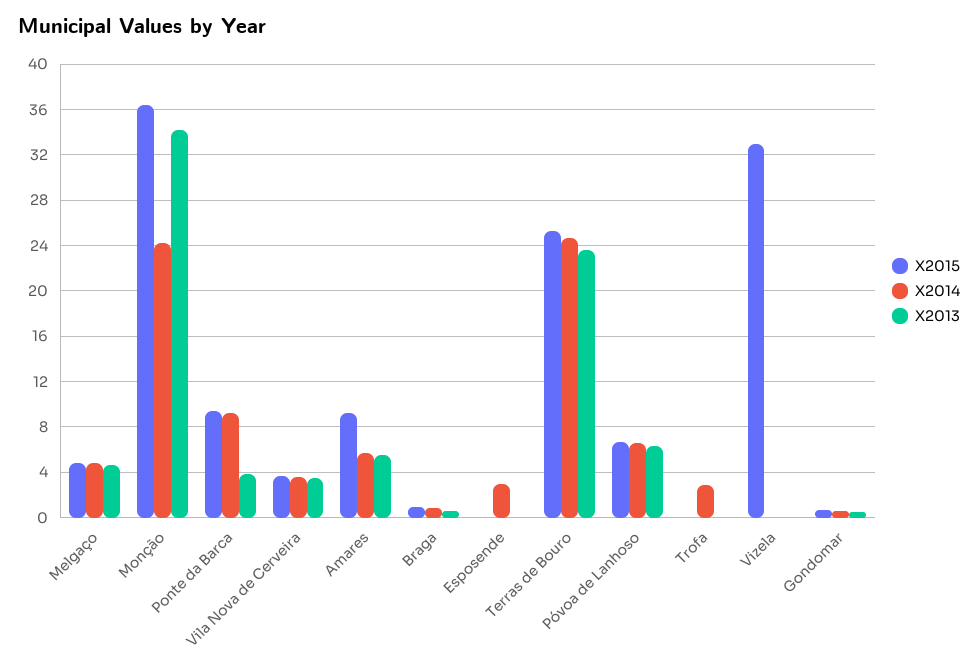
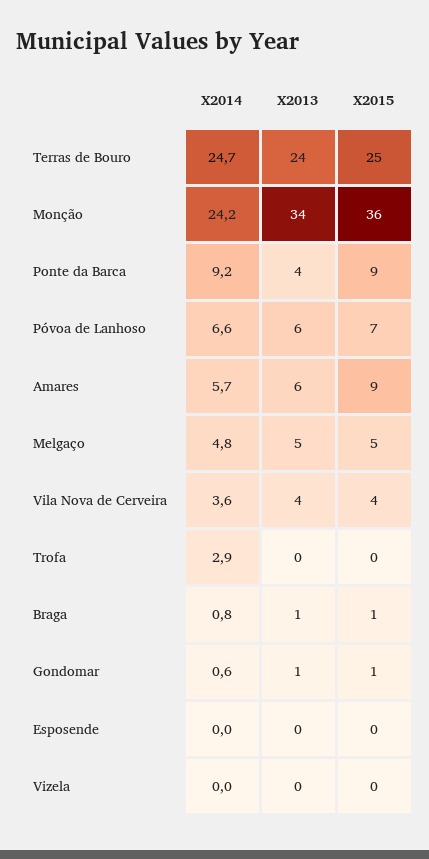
  {
    "X2015": {
      "Melgaço": 5,
      "Monção": 36,
      "Ponte da Barca": 9,
      "Vila Nova de Cerveira": 4,
      "Amares": 9,
      "Braga": 1,
      "Esposende": 0,
      "Terras de Bouro": 25,
      "Póvoa de Lanhoso": 7,
      "Trofa": 0,
-     "Vizela": 33,
+     "Vizela": 0,
      "Gondomar": 1
    },
    "X2014": {
      "Melgaço": 4.8,
      "Monção": 24.2,
      "Ponte da Barca": 9.2,
      "Vila Nova de Cerveira": 3.6,
      "Amares": 5.7,
      "Braga": 0.8,
-     "Esposende": 3,
+     "Esposende": 0,
      "Terras de Bouro": 24.7,
      "Póvoa de Lanhoso": 6.6,
      "Trofa": 2.9,
      "Vizela": 0,
      "Gondomar": 0.6
    },
    "X2013": {
      "Melgaço": 5,
      "Monção": 34,
      "Ponte da Barca": 4,
      "Vila Nova de Cerveira": 4,
      "Amares": 6,
      "Braga": 1,
      "Esposende": 0,
      "Terras de Bouro": 24,
      "Póvoa de Lanhoso": 6,
      "Trofa": 0,
      "Vizela": 0,
      "Gondomar": 1
    }
  }

